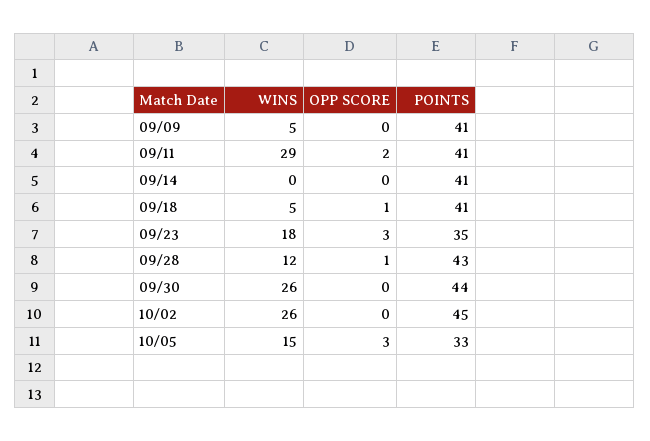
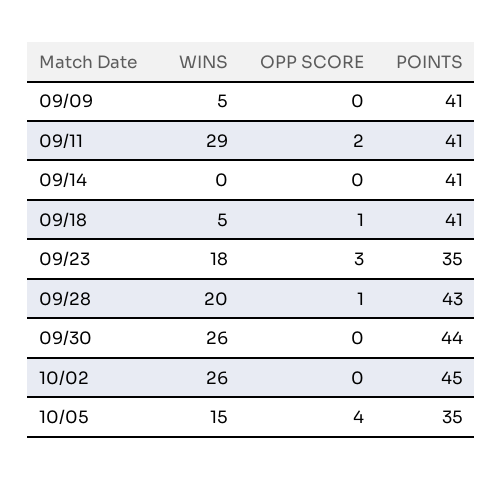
  {
    "WINS": {
      "09/09": 5,
      "09/11": 29,
      "09/14": 0,
      "09/18": 5,
      "09/23": 18,
-     "09/28": 12,
+     "09/28": 20,
      "09/30": 26,
      "10/02": 26,
      "10/05": 15
    },
    "OPP SCORE": {
      "09/09": 0,
      "09/11": 2,
      "09/14": 0,
      "09/18": 1,
      "09/23": 3,
      "09/28": 1,
      "09/30": 0,
      "10/02": 0,
-     "10/05": 3
+     "10/05": 4
    },
    "POINTS": {
      "09/09": 41,
      "09/11": 41,
      "09/14": 41,
      "09/18": 41,
      "09/23": 35,
      "09/28": 43,
      "09/30": 44,
      "10/02": 45,
-     "10/05": 33
+     "10/05": 35
    }
  }

